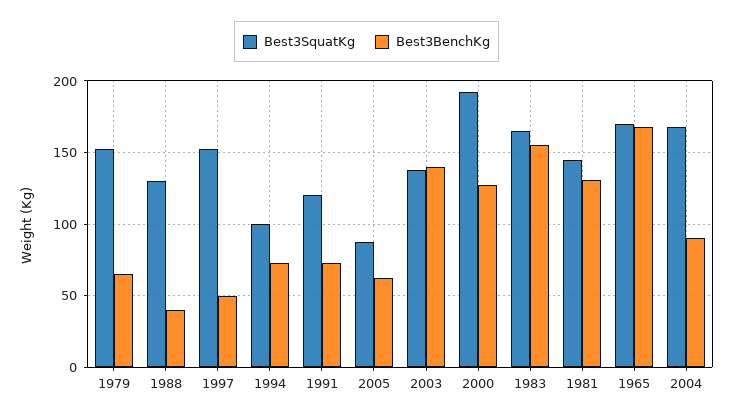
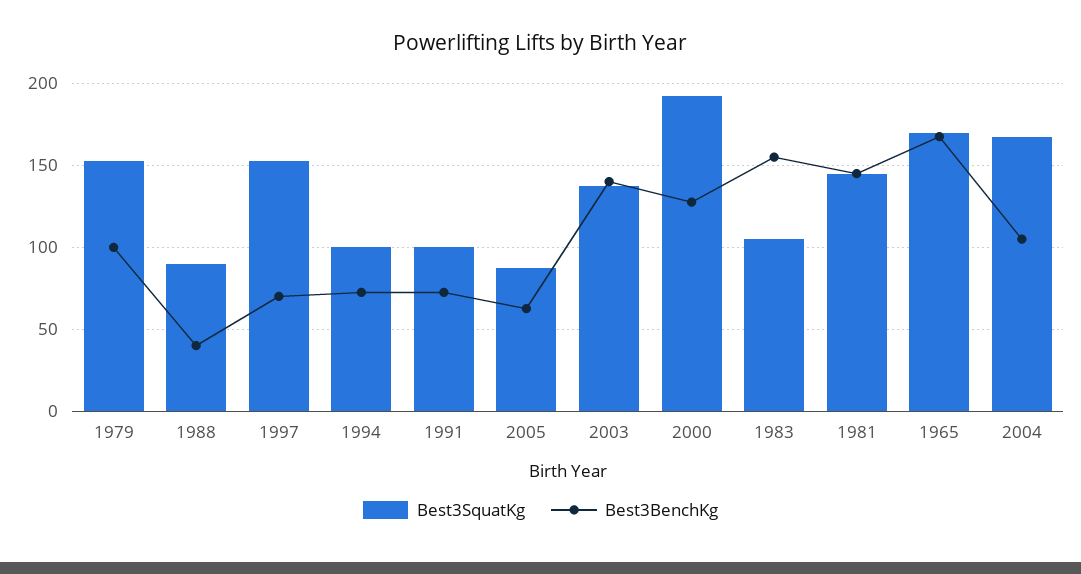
  {
    "Best3SquatKg": {
      "1979": 155,
-     "1988": 130,
+     "1988": 90,
      "1997": 155,
      "1994": 100,
-     "1991": 120,
+     "1991": 100,
      "2005": 90,
      "2003": 140,
      "2000": 195,
-     "1983": 165,
+     "1983": 105,
      "1981": 145,
      "1965": 170,
      "2004": 170
    },
    "Best3BenchKg": {
-     "1979": 65,
+     "1979": 100,
      "1988": 40,
-     "1997": 50,
+     "1997": 70,
      "1994": 75,
      "1991": 75,
      "2005": 65,
      "2003": 140,
      "2000": 130,
      "1983": 155,
-     "1981": 130,
+     "1981": 145,
      "1965": 170,
-     "2004": 90
+     "2004": 105
    }
  }

